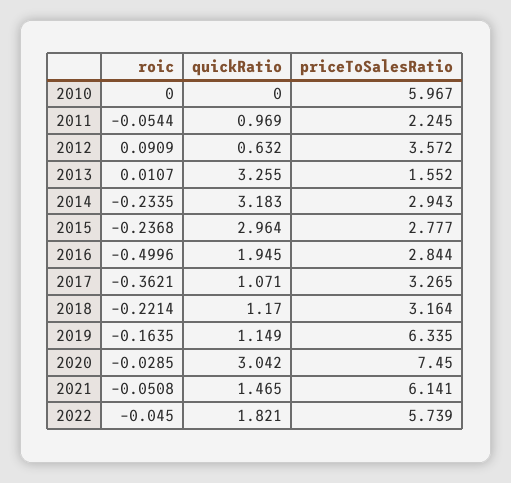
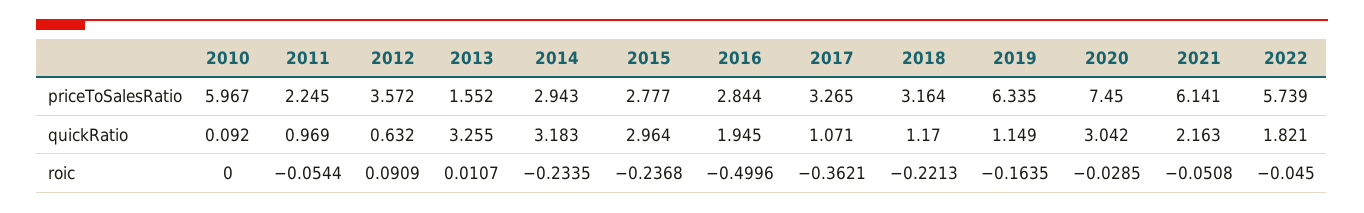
  {
    "roic": {
      "2010": 0,
      "2011": -0.0544,
      "2012": 0.0909,
      "2013": 0.0107,
      "2014": -0.2335,
      "2015": -0.2368,
      "2016": -0.4996,
      "2017": -0.3621,
-     "2018": -0.2214,
+     "2018": -0.2213,
      "2019": -0.1635,
      "2020": -0.0285,
      "2021": -0.0508,
      "2022": -0.045
    },
    "quickRatio": {
-     "2010": 0,
+     "2010": 0.092,
      "2011": 0.969,
      "2012": 0.632,
      "2013": 3.255,
      "2014": 3.183,
      "2015": 2.964,
      "2016": 1.945,
      "2017": 1.071,
      "2018": 1.17,
      "2019": 1.149,
      "2020": 3.042,
-     "2021": 1.465,
+     "2021": 2.163,
      "2022": 1.821
    },
    "priceToSalesRatio": {
      "2010": 5.967,
      "2011": 2.245,
      "2012": 3.572,
      "2013": 1.552,
      "2014": 2.943,
      "2015": 2.777,
      "2016": 2.844,
      "2017": 3.265,
      "2018": 3.164,
      "2019": 6.335,
      "2020": 7.45,
      "2021": 6.141,
      "2022": 5.739
    }
  }

